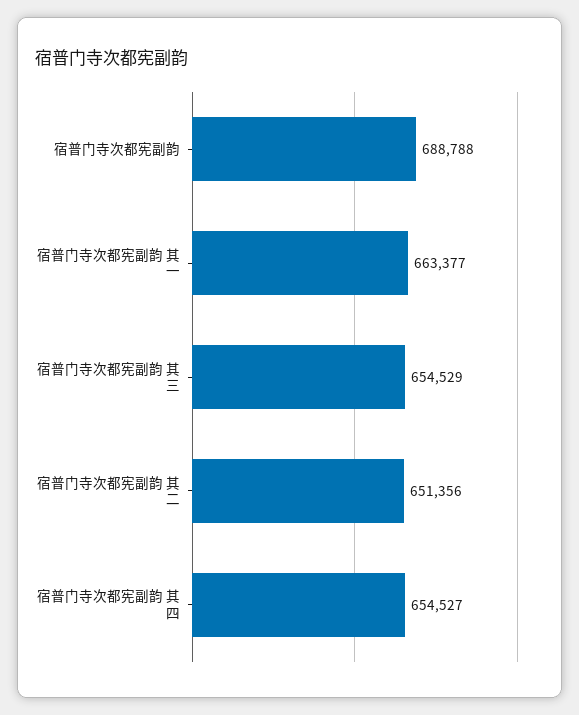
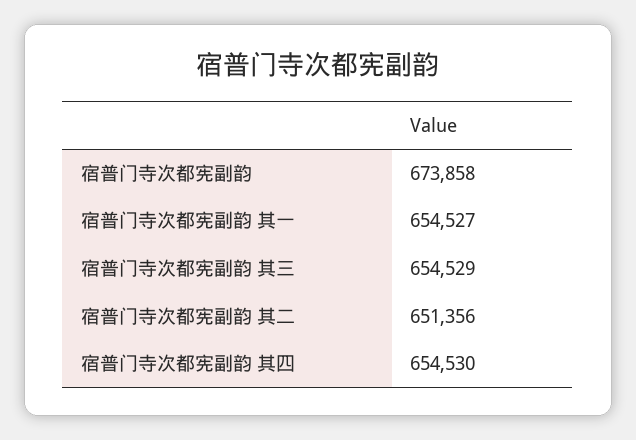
  {
-   "宿普门寺次都宪副韵": 688788,
+   "宿普门寺次都宪副韵": 673858,
-   "宿普门寺次都宪副韵 其一": 663377,
+   "宿普门寺次都宪副韵 其一": 654527,
    "宿普门寺次都宪副韵 其三": 654529,
    "宿普门寺次都宪副韵 其二": 651356,
-   "宿普门寺次都宪副韵 其四": 654527
+   "宿普门寺次都宪副韵 其四": 654530
  }

